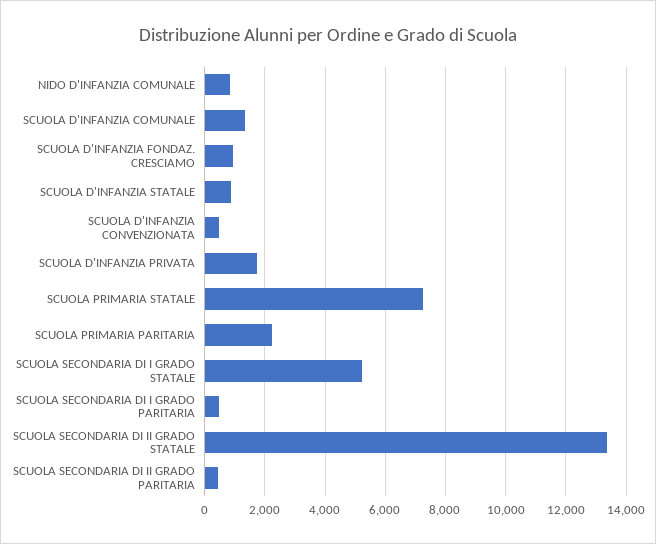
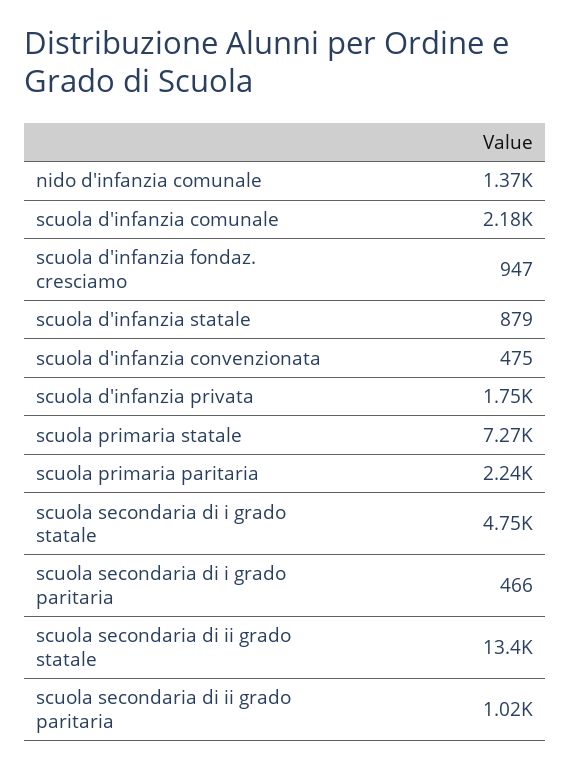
  {
-   "NIDO D'INFANZIA COMUNALE": 800,
+   "NIDO D'INFANZIA COMUNALE": 1370,
-   "SCUOLA D'INFANZIA COMUNALE": 1400,
+   "SCUOLA D'INFANZIA COMUNALE": 2180,
    "SCUOLA D'INFANZIA FONDAZ. CRESCIAMO": 947,
    "SCUOLA D'INFANZIA STATALE": 879,
    "SCUOLA D'INFANZIA CONVENZIONATA": 475,
    "SCUOLA D'INFANZIA PRIVATA": 1750,
    "SCUOLA PRIMARIA STATALE": 7270,
    "SCUOLA PRIMARIA PARITARIA": 2240,
-   "SCUOLA SECONDARIA DI I GRADO STATALE": 5200,
+   "SCUOLA SECONDARIA DI I GRADO STATALE": 4750,
    "SCUOLA SECONDARIA DI I GRADO PARITARIA": 466,
    "SCUOLA SECONDARIA DI II GRADO STATALE": 13400,
-   "SCUOLA SECONDARIA DI II GRADO PARITARIA": 400
+   "SCUOLA SECONDARIA DI II GRADO PARITARIA": 1020
  }

